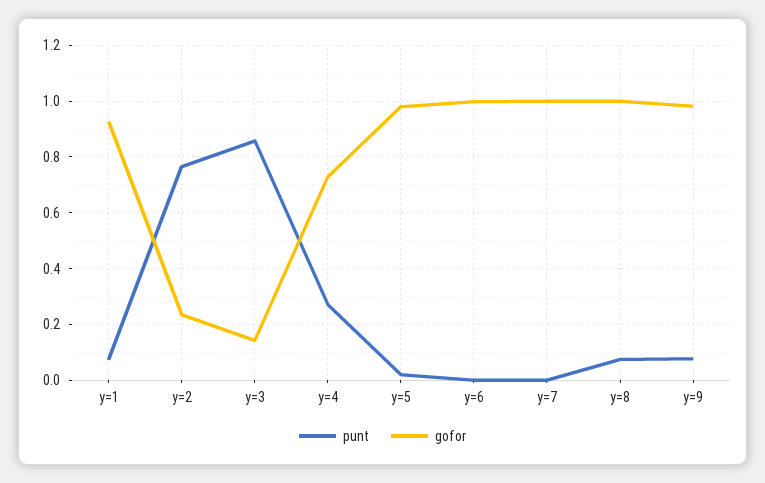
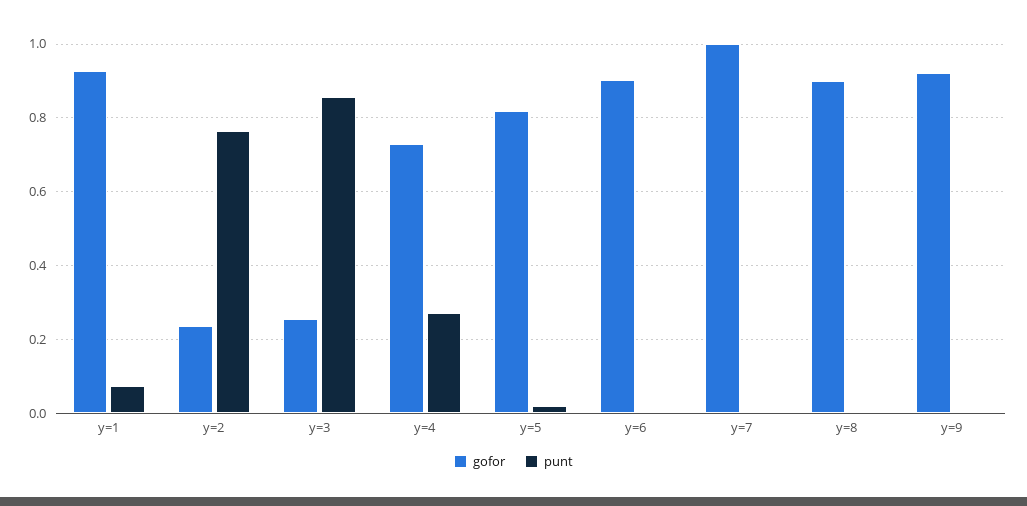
  {
    "punt": {
      "y=1": 0.08,
      "y=2": 0.76,
      "y=3": 0.86,
      "y=4": 0.28,
      "y=5": 0.02,
      "y=6": 0,
      "y=7": 0,
-     "y=8": 0.075,
+     "y=8": 0,
-     "y=9": 0.075
+     "y=9": 0
    },
    "gofor": {
      "y=1": 0.92,
      "y=2": 0.24,
-     "y=3": 0.15,
+     "y=3": 0.26,
      "y=4": 0.72,
-     "y=5": 0.975,
+     "y=5": 0.82,
-     "y=6": 1,
+     "y=6": 0.9,
      "y=7": 1,
-     "y=8": 1,
+     "y=8": 0.9,
-     "y=9": 0.975
+     "y=9": 0.92
    }
  }

